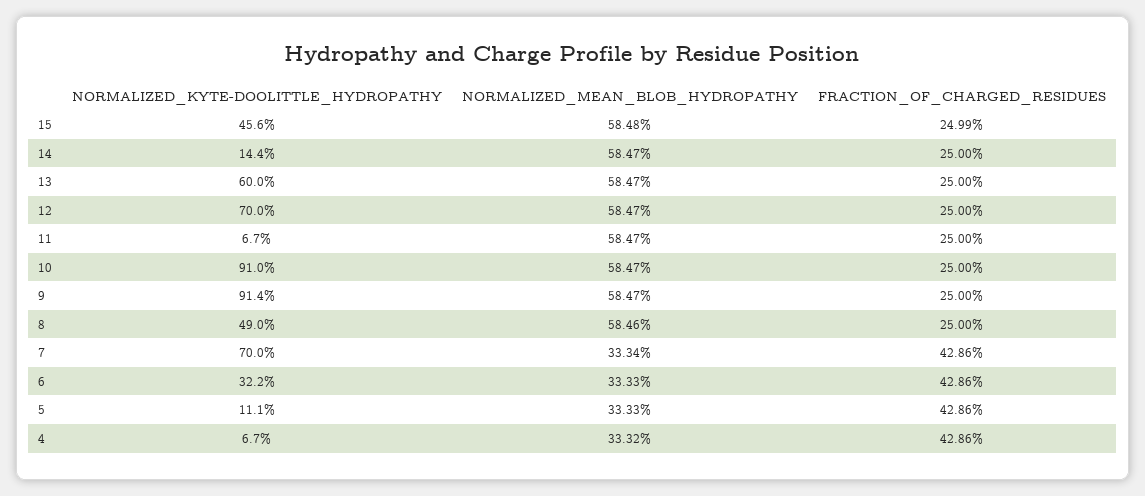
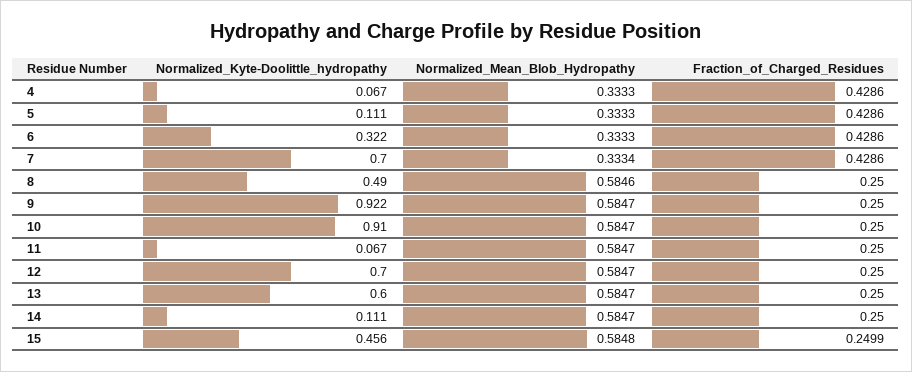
  {
    "NORMALIZED_KYTE-DOOLITTLE_HYDROPATHY": {
      "15": 0.456,
-     "14": 0.144,
+     "14": 0.111,
      "13": 0.6,
      "12": 0.7,
      "11": 0.067,
      "10": 0.91,
-     "9": 0.914,
+     "9": 0.922,
      "8": 0.49,
      "7": 0.7,
      "6": 0.322,
      "5": 0.111,
      "4": 0.067
    },
    "NORMALIZED_MEAN_BLOB_HYDROPATHY": {
      "15": 0.5848,
      "14": 0.5847,
      "13": 0.5847,
      "12": 0.5847,
      "11": 0.5847,
      "10": 0.5847,
      "9": 0.5847,
      "8": 0.5846,
      "7": 0.3334,
      "6": 0.3333,
      "5": 0.3333,
-     "4": 0.3332
+     "4": 0.3333
    },
    "FRACTION_OF_CHARGED_RESIDUES": {
      "15": 0.2499,
      "14": 0.25,
      "13": 0.25,
      "12": 0.25,
      "11": 0.25,
      "10": 0.25,
      "9": 0.25,
      "8": 0.25,
      "7": 0.4286,
      "6": 0.4286,
      "5": 0.4286,
      "4": 0.4286
    }
  }

